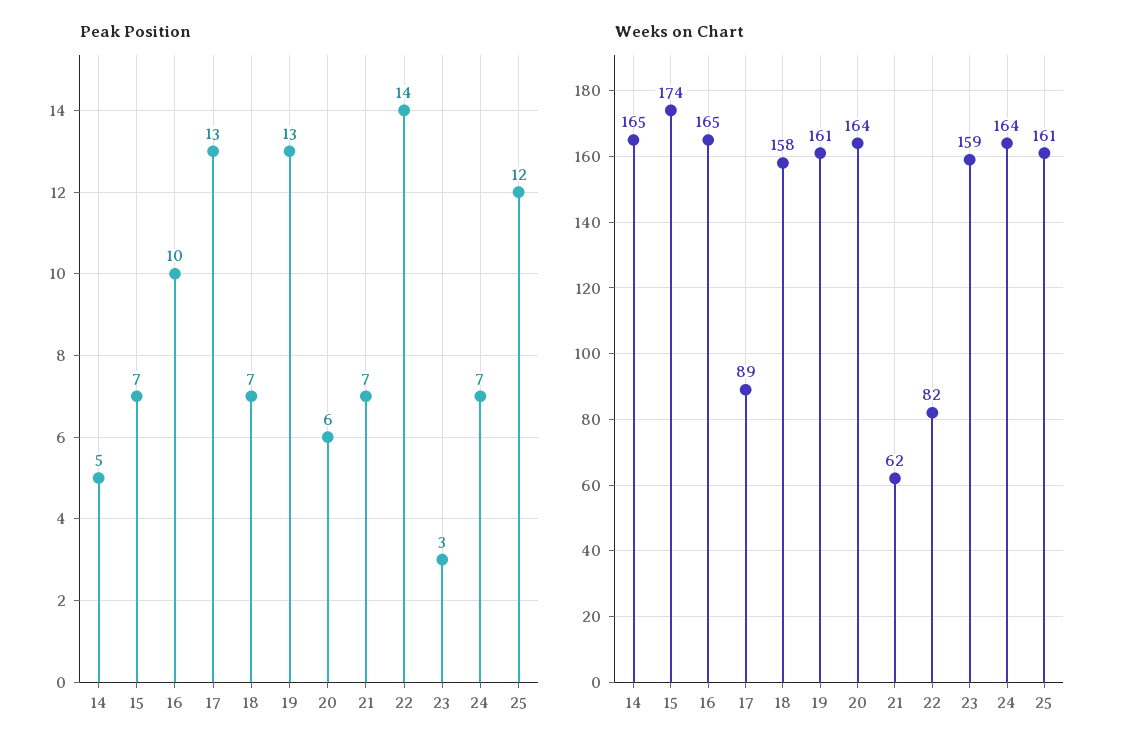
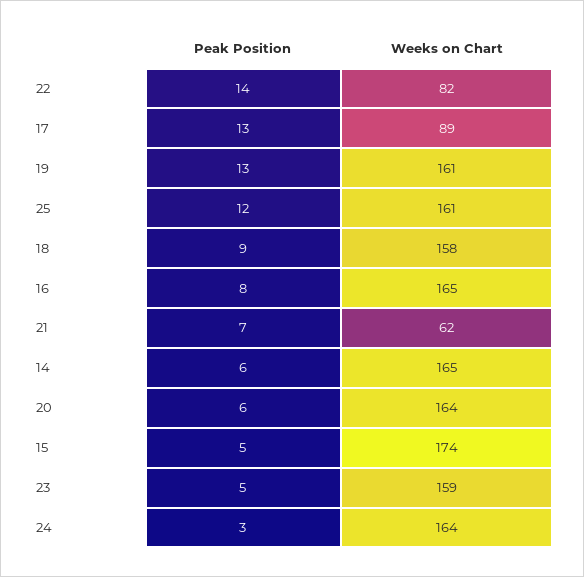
  {
    "Peak Position": {
-     "14": 5,
+     "14": 6,
-     "15": 7,
+     "15": 5,
-     "16": 10,
+     "16": 8,
      "17": 13,
-     "18": 7,
+     "18": 9,
      "19": 13,
      "20": 6,
      "21": 7,
      "22": 14,
-     "23": 3,
+     "23": 5,
-     "24": 7,
+     "24": 3,
      "25": 12
    },
    "Weeks on Chart": {
      "14": 165,
      "15": 174,
      "16": 165,
      "17": 89,
      "18": 158,
      "19": 161,
      "20": 164,
      "21": 62,
      "22": 82,
      "23": 159,
      "24": 164,
      "25": 161
    }
  }

